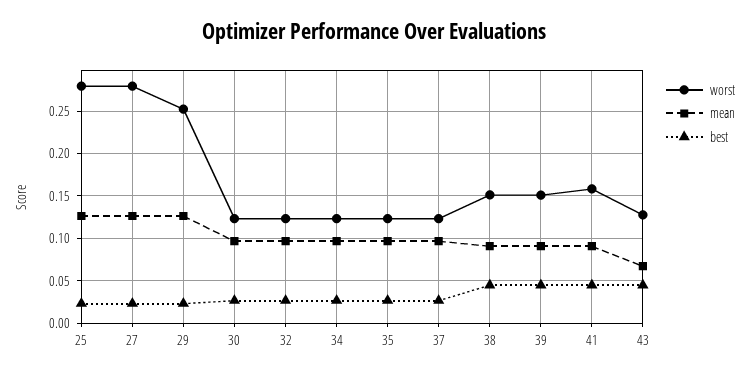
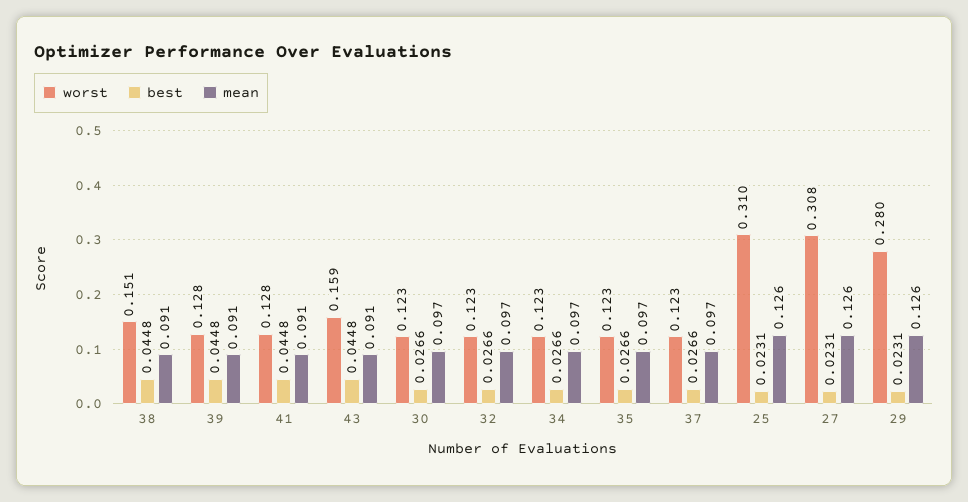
  {
    "worst": {
-     "25": 0.28,
+     "25": 0.31,
-     "27": 0.28,
+     "27": 0.308,
-     "29": 0.25,
+     "29": 0.28,
      "30": 0.123,
      "32": 0.123,
      "34": 0.123,
      "35": 0.123,
      "37": 0.123,
      "38": 0.151,
-     "39": 0.15,
+     "39": 0.128,
-     "41": 0.16,
+     "41": 0.128,
-     "43": 0.13
+     "43": 0.159
    },
    "mean": {
      "25": 0.126,
      "27": 0.126,
      "29": 0.126,
      "30": 0.097,
      "32": 0.097,
      "34": 0.097,
      "35": 0.097,
      "37": 0.097,
      "38": 0.091,
      "39": 0.091,
      "41": 0.091,
-     "43": 0.07
+     "43": 0.091
    },
    "best": {
      "25": 0.0231,
      "27": 0.0231,
      "29": 0.0231,
      "30": 0.0266,
      "32": 0.0266,
      "34": 0.0266,
      "35": 0.0266,
      "37": 0.0266,
      "38": 0.0448,
      "39": 0.0448,
      "41": 0.0448,
      "43": 0.0448
    }
  }

